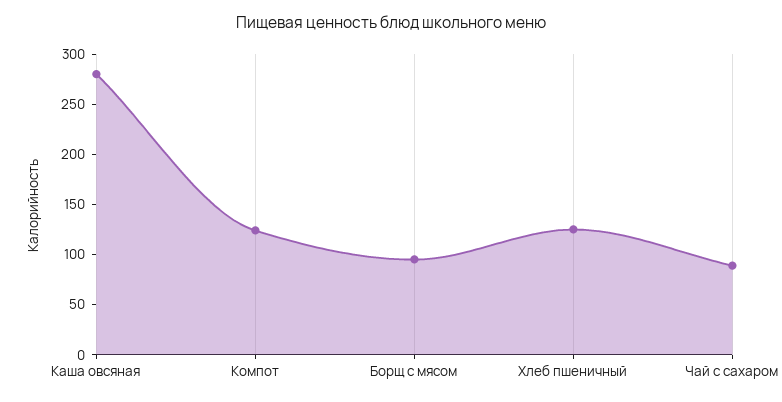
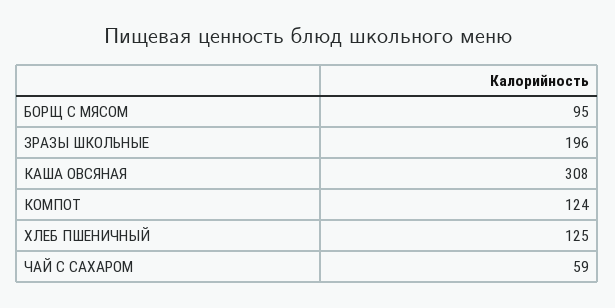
  {
-   "Каша овсяная": 280,
+   "Каша овсяная": 308,
    "Компот": 124,
    "Борщ с мясом": 95,
    "Хлеб пшеничный": 125,
-   "Чай с сахаром": 90
+   "Чай с сахаром": 59,
+   "ЗРАЗЫ ШКОЛЬНЫЕ": 196
  }

